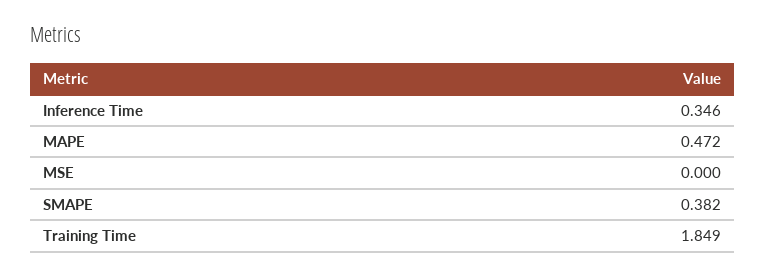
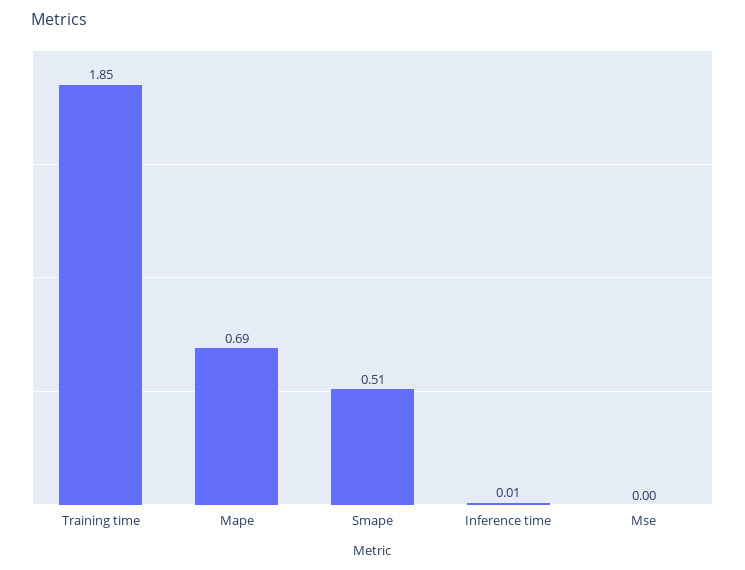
  {
-   "Inference Time": 0.346,
+   "Inference Time": 0.01,
-   "MAPE": 0.472,
+   "MAPE": 0.69,
    "MSE": 0,
-   "SMAPE": 0.382,
+   "SMAPE": 0.51,
    "Training Time": 1.849
  }

